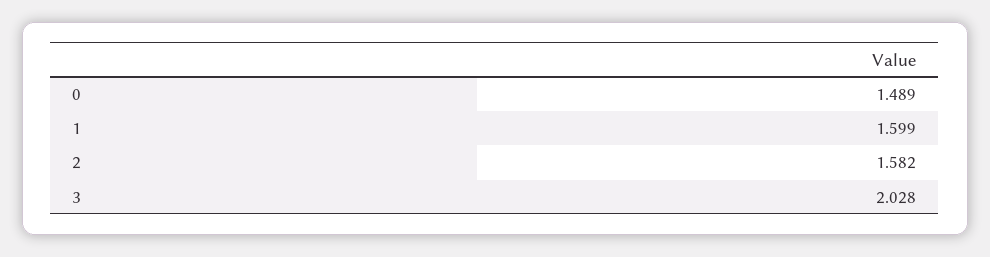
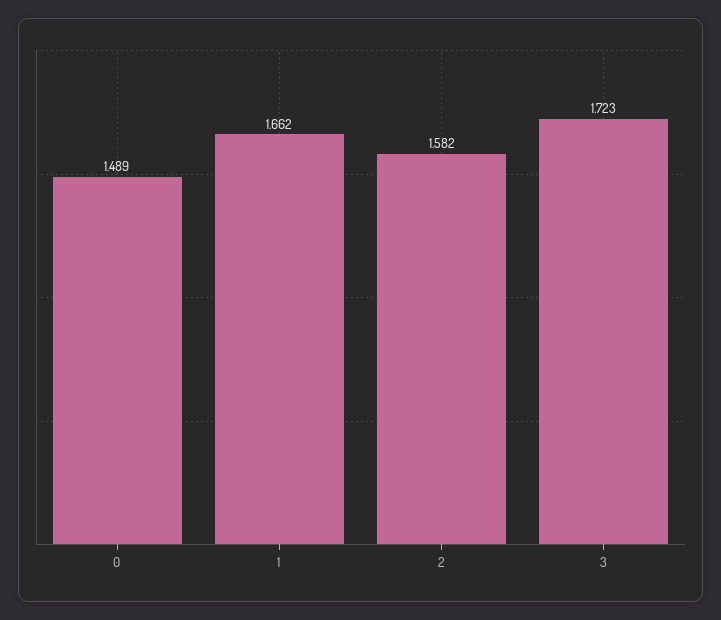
  {
    "0": 1.489,
-   "1": 1.599,
+   "1": 1.662,
    "2": 1.582,
-   "3": 2.028
+   "3": 1.723
  }

